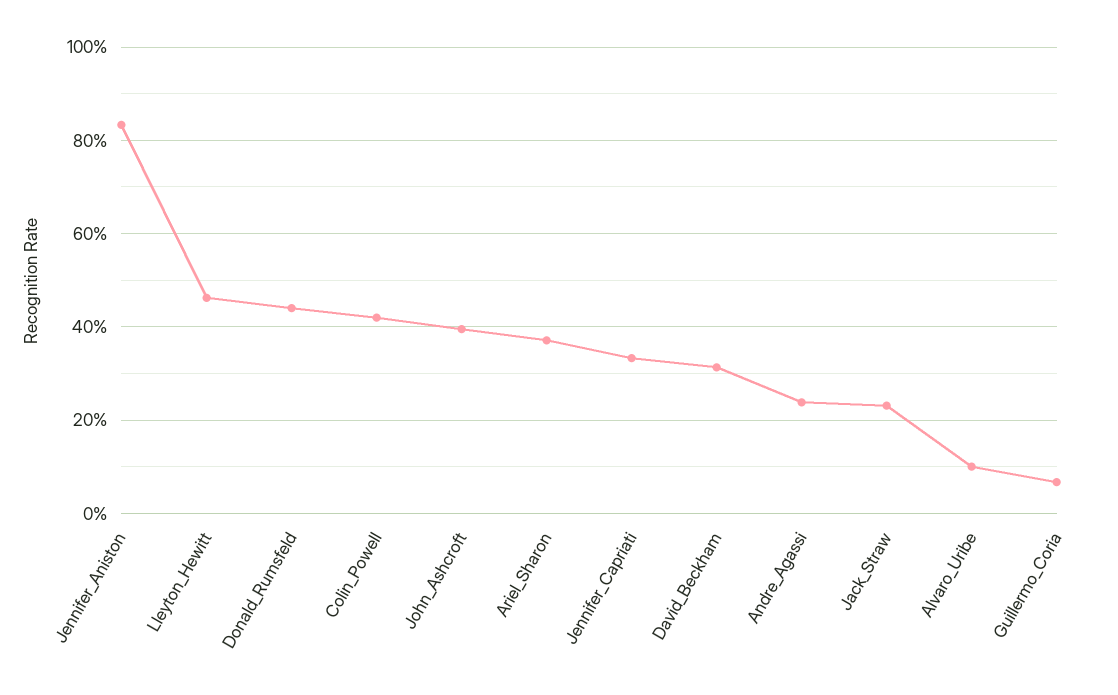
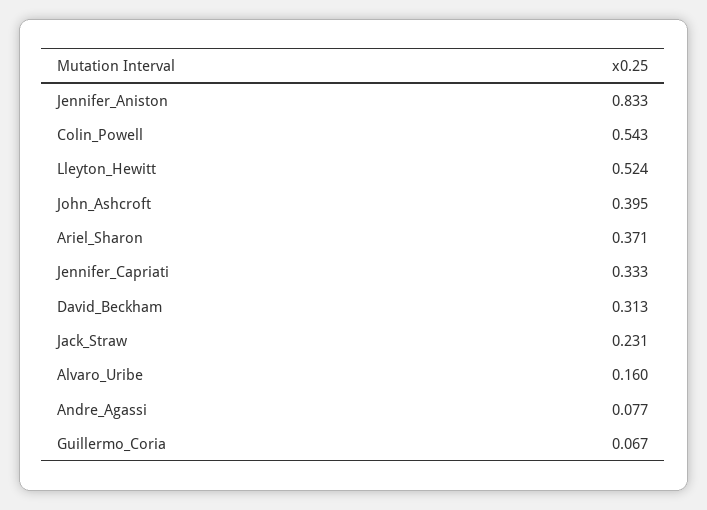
  {
    "Jennifer_Aniston": 0.833,
-   "Lleyton_Hewitt": 0.46,
+   "Lleyton_Hewitt": 0.524,
-   "Donald_Rumsfeld": 0.44,
-   "Colin_Powell": 0.42,
+   "Colin_Powell": 0.543,
    "John_Ashcroft": 0.395,
    "Ariel_Sharon": 0.371,
    "Jennifer_Capriati": 0.333,
    "David_Beckham": 0.313,
-   "Andre_Agassi": 0.24,
+   "Andre_Agassi": 0.077,
    "Jack_Straw": 0.231,
-   "Alvaro_Uribe": 0.1,
+   "Alvaro_Uribe": 0.16,
    "Guillermo_Coria": 0.067
  }

